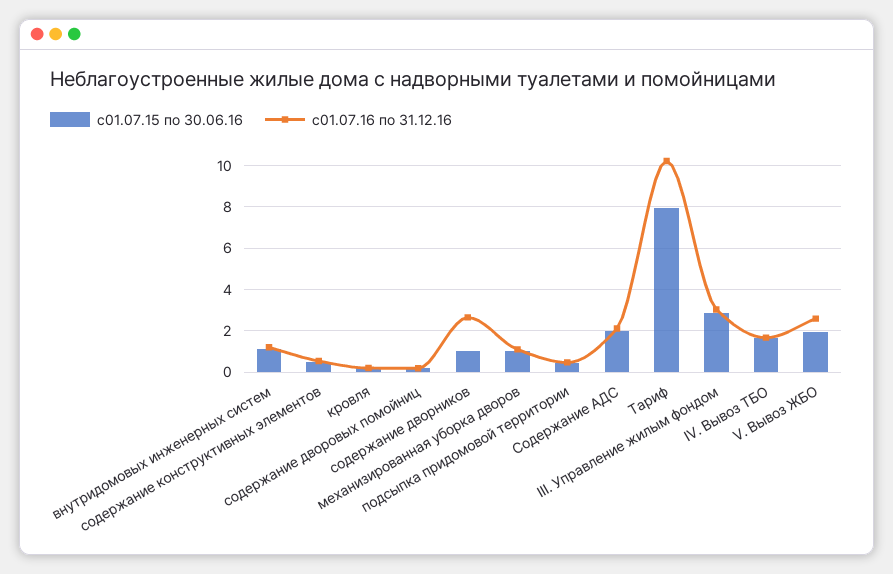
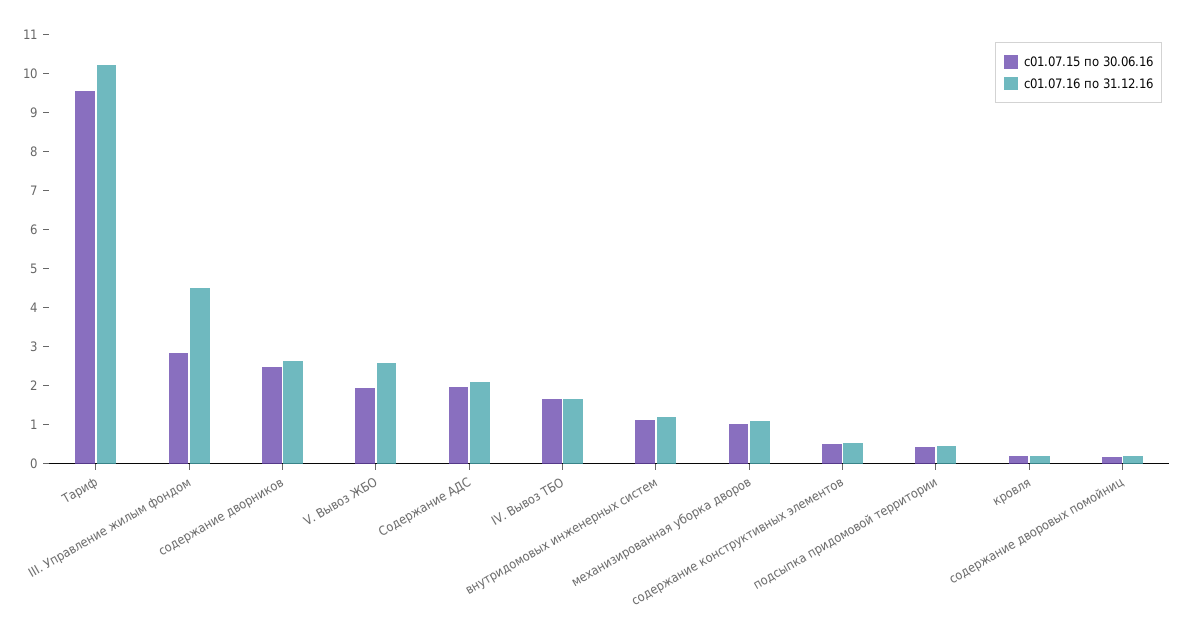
  {
    "с01.07.15 по 30.06.16": {
      "внутридомовых инженерных систем": 1,
      "содержание конструктивных элементов": 0.5,
      "кровля": 0.25,
      "содержание дворовых помойниц": 0.25,
-     "содержание дворников": 1,
+     "содержание дворников": 2.5,
      "механизированная уборка дворов": 1,
      "подсыпка придомовой территории": 0.5,
      "Содержание АДС": 2,
-     "Тариф": 8,
+     "Тариф": 9.5,
      "III. Управление жилым фондом": 2.75,
      "IV. Вывоз ТБО": 1.75,
      "V. Вывоз ЖБО": 2
    },
    "с01.07.16 по 31.12.16": {
      "внутридомовых инженерных систем": 1.25,
      "содержание конструктивных элементов": 0.5,
      "кровля": 0.25,
      "содержание дворовых помойниц": 0.25,
      "содержание дворников": 2.75,
      "механизированная уборка дворов": 1,
      "подсыпка придомовой территории": 0.5,
      "Содержание АДС": 2,
      "Тариф": 10.25,
-     "III. Управление жилым фондом": 3,
+     "III. Управление жилым фондом": 4.5,
      "IV. Вывоз ТБО": 1.75,
      "V. Вывоз ЖБО": 2.5
    }
  }

